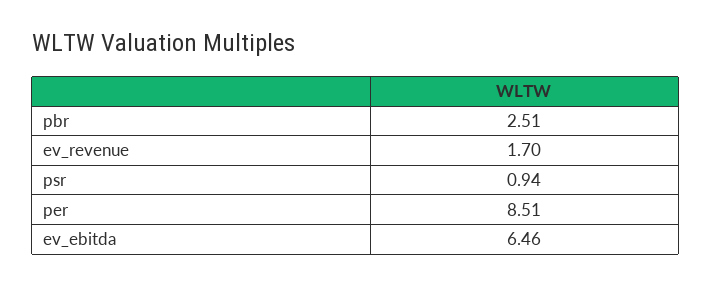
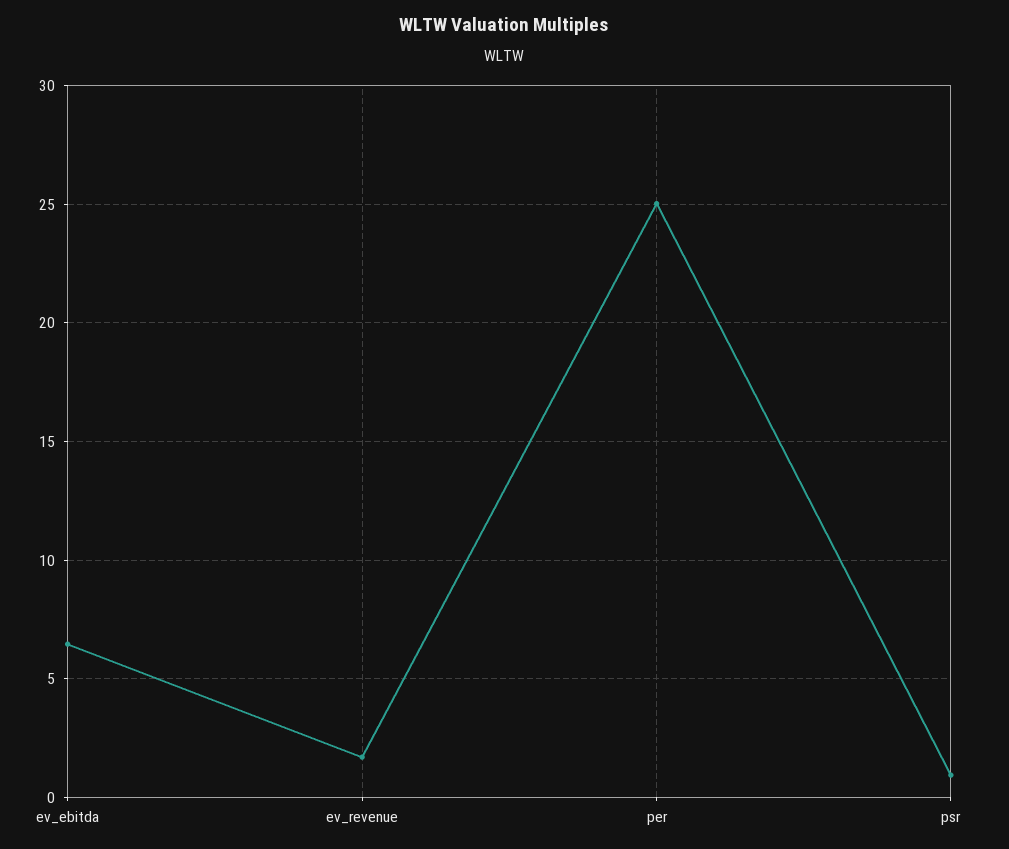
  {
-   "pbr": 2.51,
    "ev_revenue": 1.7,
    "psr": 0.94,
-   "per": 8.51,
+   "per": 25,
    "ev_ebitda": 6.46
  }

